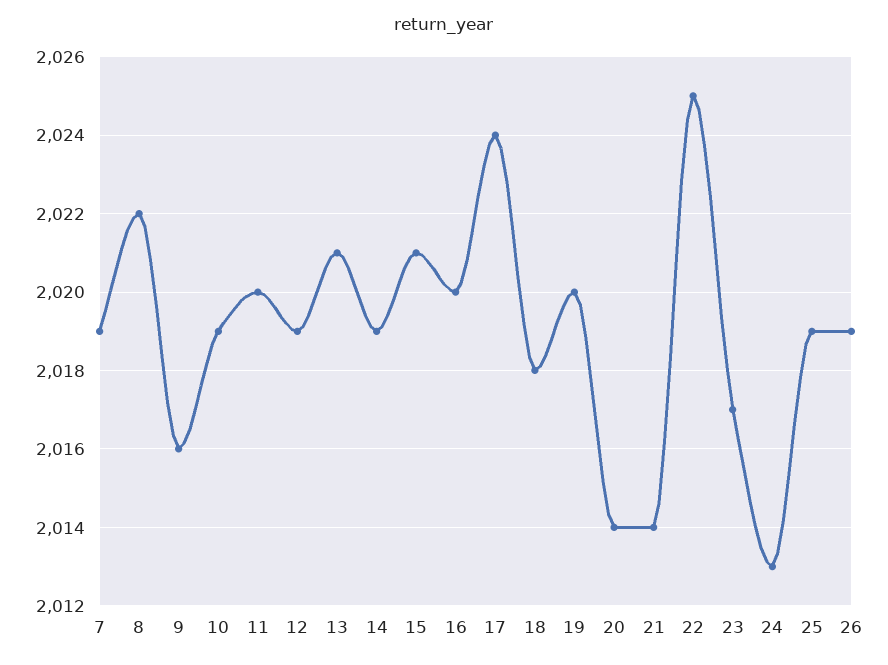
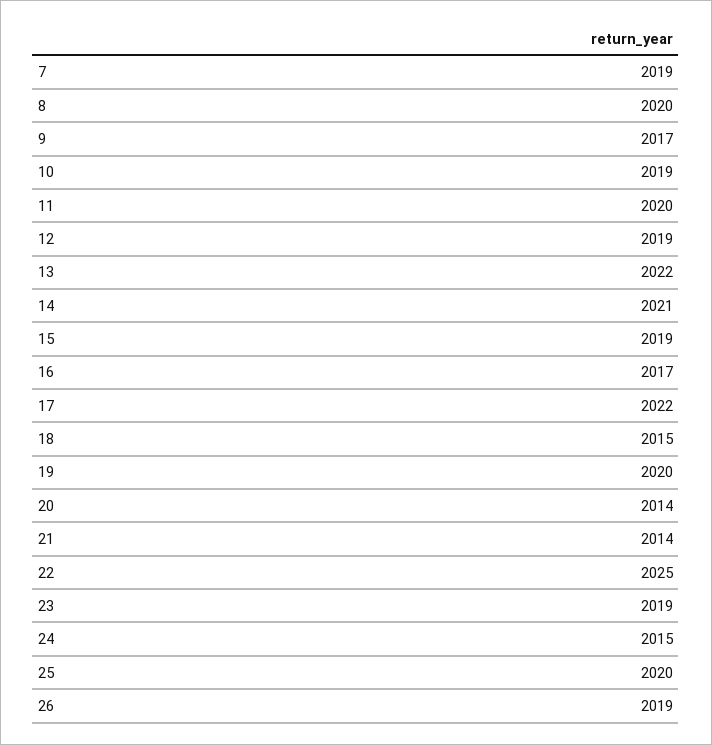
  {
    "7": 2019,
-   "8": 2022,
+   "8": 2020,
-   "9": 2016,
+   "9": 2017,
    "10": 2019,
    "11": 2020,
    "12": 2019,
-   "13": 2021,
+   "13": 2022,
-   "14": 2019,
+   "14": 2021,
-   "15": 2021,
+   "15": 2019,
-   "16": 2020,
+   "16": 2017,
-   "17": 2024,
+   "17": 2022,
-   "18": 2018,
+   "18": 2015,
    "19": 2020,
    "20": 2014,
    "21": 2014,
    "22": 2025,
-   "23": 2017,
+   "23": 2019,
-   "24": 2013,
+   "24": 2015,
-   "25": 2019,
+   "25": 2020,
    "26": 2019
  }

